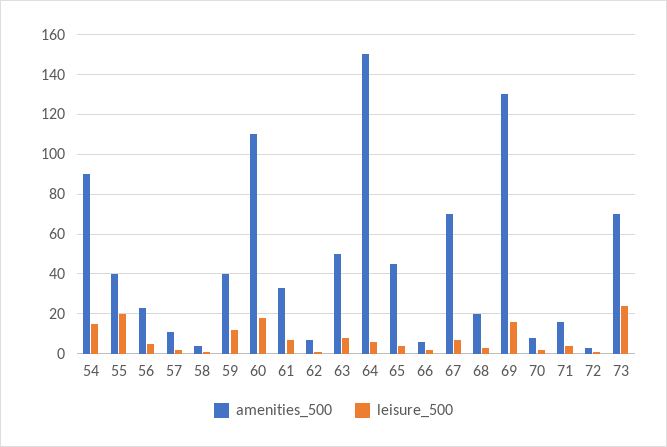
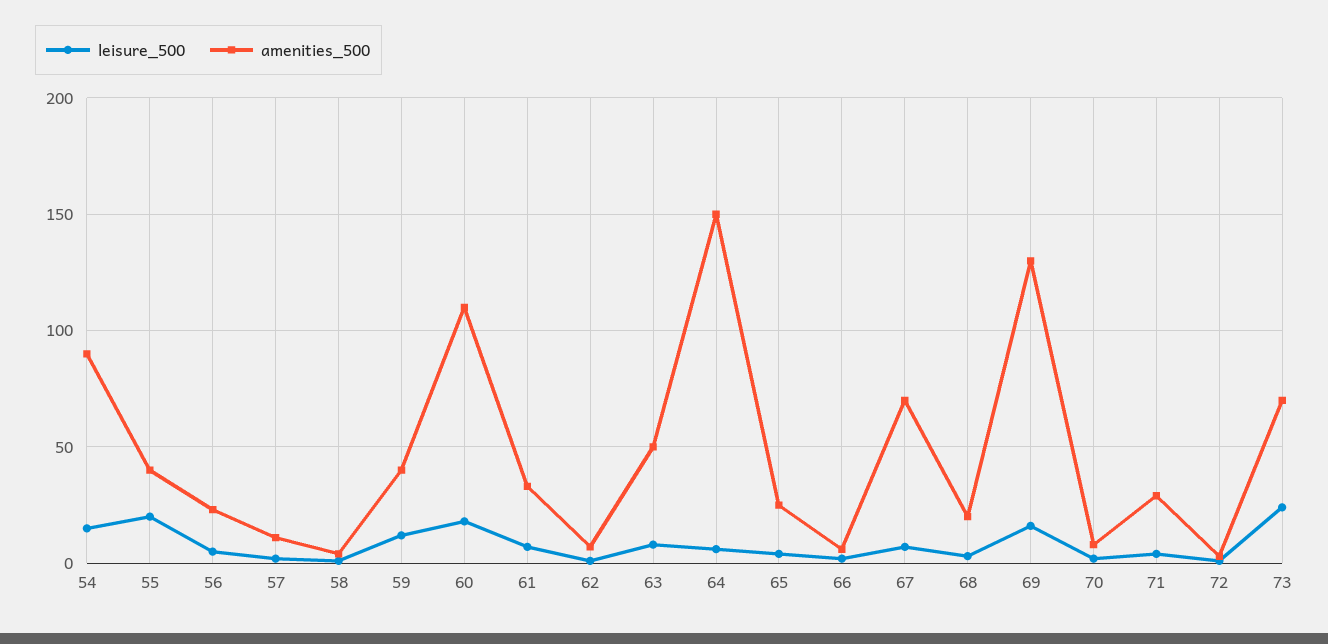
  {
    "amenities_500": {
      "54": 90,
      "55": 40,
      "56": 25,
      "57": 10,
      "58": 5,
      "59": 40,
      "60": 110,
      "61": 35,
      "62": 5,
      "63": 50,
      "64": 150,
-     "65": 45,
+     "65": 25,
      "66": 5,
      "67": 70,
      "68": 20,
      "69": 130,
      "70": 10,
-     "71": 15,
+     "71": 30,
      "72": 5,
      "73": 70
    },
    "leisure_500": {
      "54": 15,
      "55": 20,
      "56": 5,
      "57": 0,
      "58": 0,
      "59": 10,
      "60": 20,
      "61": 5,
      "62": 0,
      "63": 10,
      "64": 5,
      "65": 5,
      "66": 0,
      "67": 5,
      "68": 5,
      "69": 15,
      "70": 0,
      "71": 5,
      "72": 0,
      "73": 25
    }
  }

